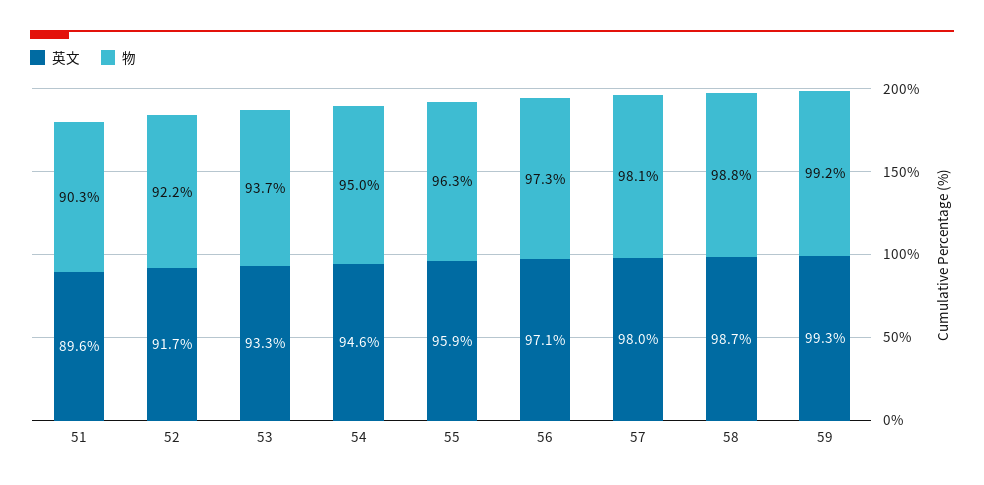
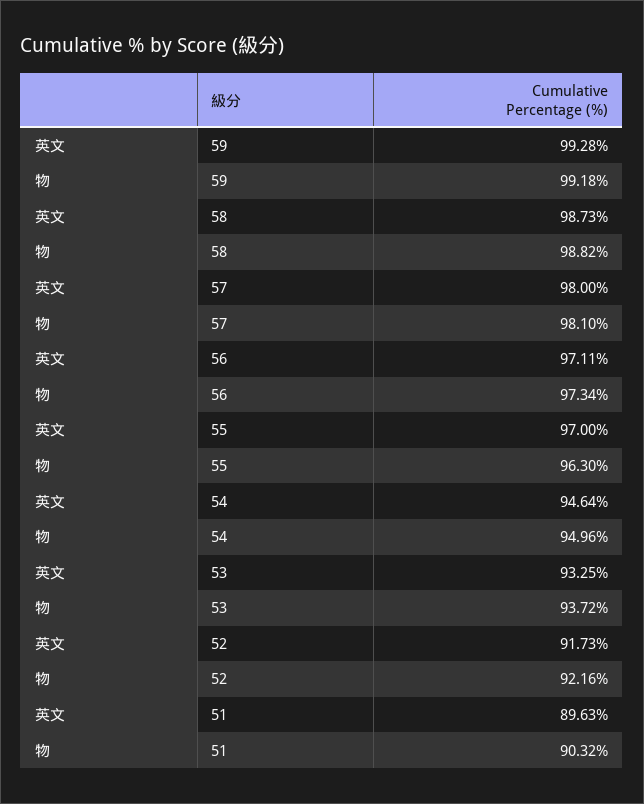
  {
    "英文": {
      "51": 89.63,
      "52": 91.73,
      "53": 93.25,
      "54": 94.64,
-     "55": 95.9,
+     "55": 97,
      "56": 97.11,
      "57": 98,
      "58": 98.73,
      "59": 99.28
    },
    "物": {
      "51": 90.32,
      "52": 92.16,
      "53": 93.72,
      "54": 94.96,
      "55": 96.3,
      "56": 97.34,
      "57": 98.1,
      "58": 98.82,
      "59": 99.18
    }
  }

